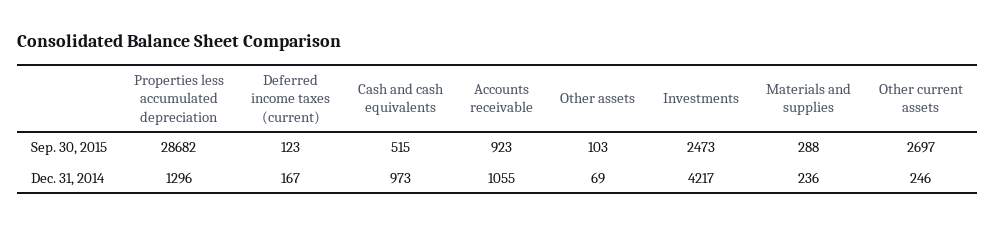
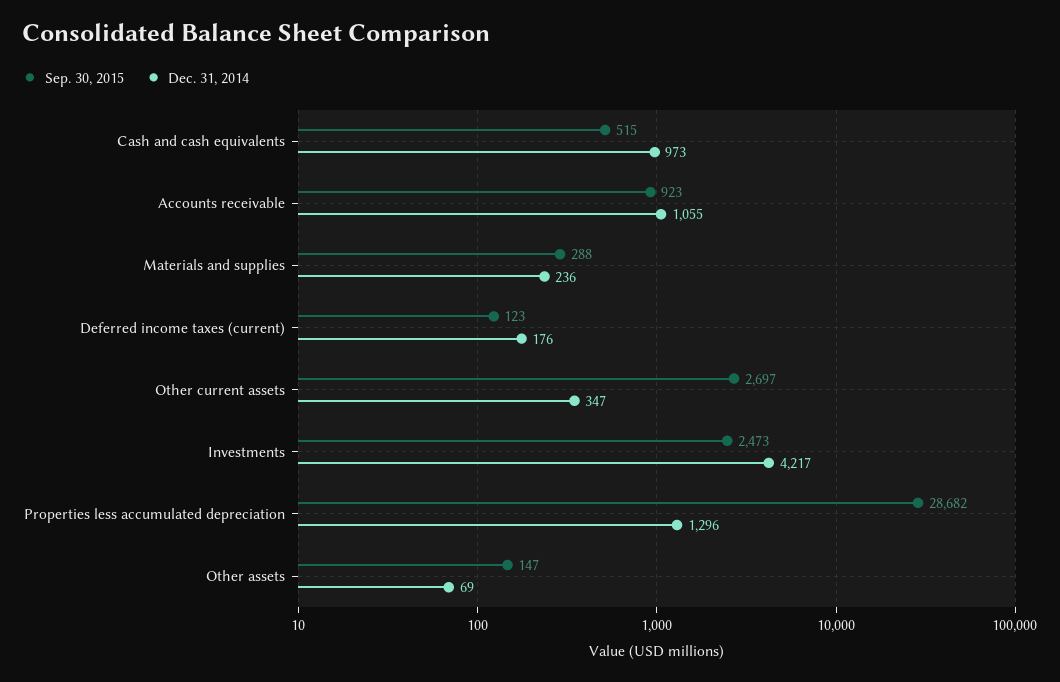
  {
    "Sep. 30, 2015": {
      "Properties less accumulated depreciation": 28682,
      "Deferred income taxes (current)": 123,
      "Cash and cash equivalents": 515,
      "Accounts receivable": 923,
-     "Other assets": 103,
+     "Other assets": 147,
      "Investments": 2473,
      "Materials and supplies": 288,
      "Other current assets": 2697
    },
    "Dec. 31, 2014": {
      "Properties less accumulated depreciation": 1296,
-     "Deferred income taxes (current)": 167,
+     "Deferred income taxes (current)": 176,
      "Cash and cash equivalents": 973,
      "Accounts receivable": 1055,
      "Other assets": 69,
      "Investments": 4217,
      "Materials and supplies": 236,
-     "Other current assets": 246
+     "Other current assets": 347
    }
  }

